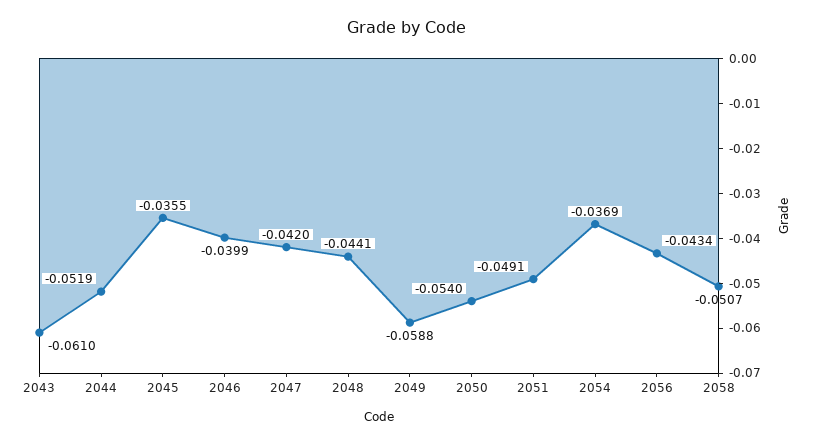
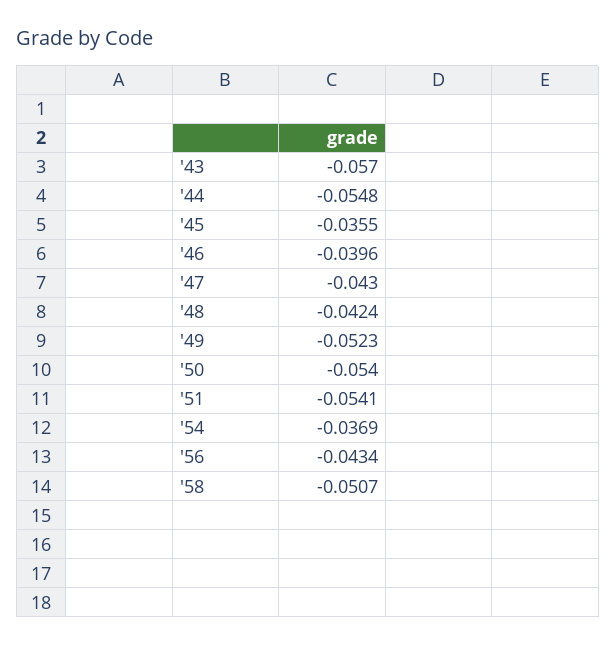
  {
-   "2043": -0.061,
+   "2043": -0.057,
-   "2044": -0.0519,
+   "2044": -0.0548,
    "2045": -0.0355,
-   "2046": -0.0399,
+   "2046": -0.0396,
-   "2047": -0.042,
+   "2047": -0.043,
-   "2048": -0.0441,
+   "2048": -0.0424,
-   "2049": -0.0588,
+   "2049": -0.0523,
    "2050": -0.054,
-   "2051": -0.0491,
+   "2051": -0.0541,
    "2054": -0.0369,
    "2056": -0.0434,
    "2058": -0.0507
  }

